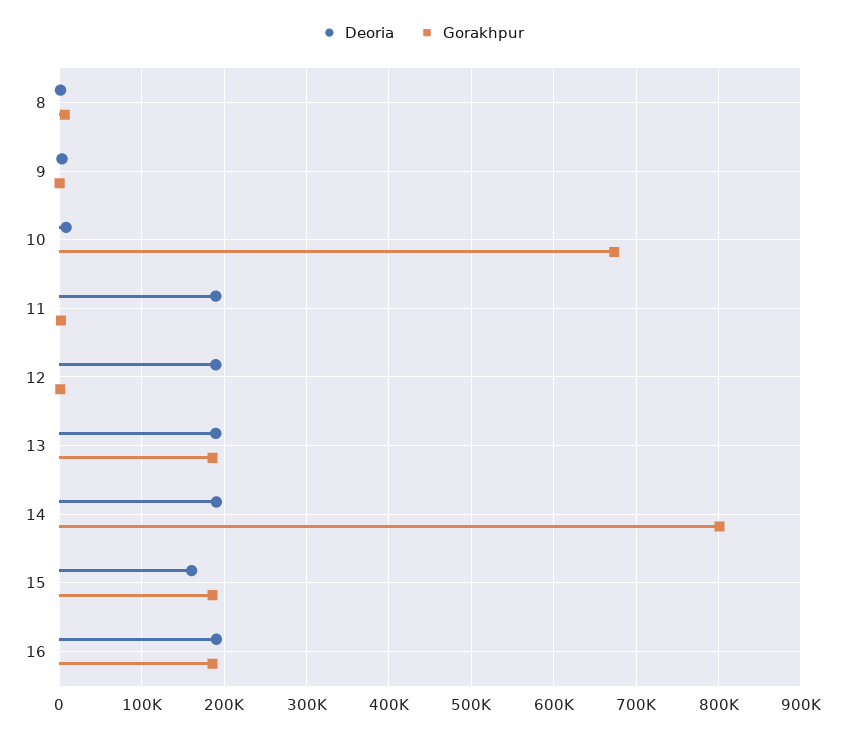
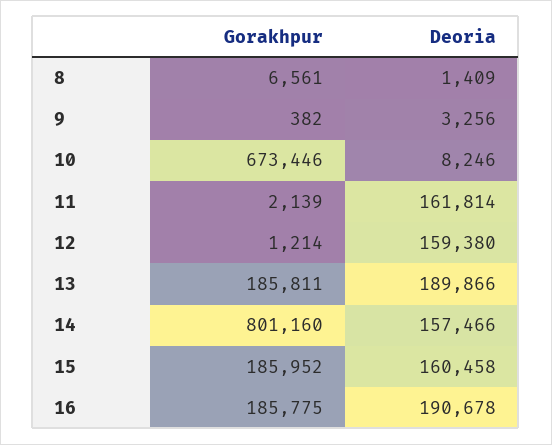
  {
    "Deoria": {
      "8": 1409,
      "9": 3256,
      "10": 8246,
-     "11": 190000,
+     "11": 161814,
-     "12": 190000,
+     "12": 159380,
      "13": 189866,
-     "14": 190000,
+     "14": 157466,
      "15": 160458,
      "16": 190678
    },
    "Gorakhpur": {
      "8": 6561,
      "9": 382,
      "10": 673446,
      "11": 2139,
      "12": 1214,
      "13": 185811,
      "14": 801160,
      "15": 185952,
      "16": 185775
    }
  }

